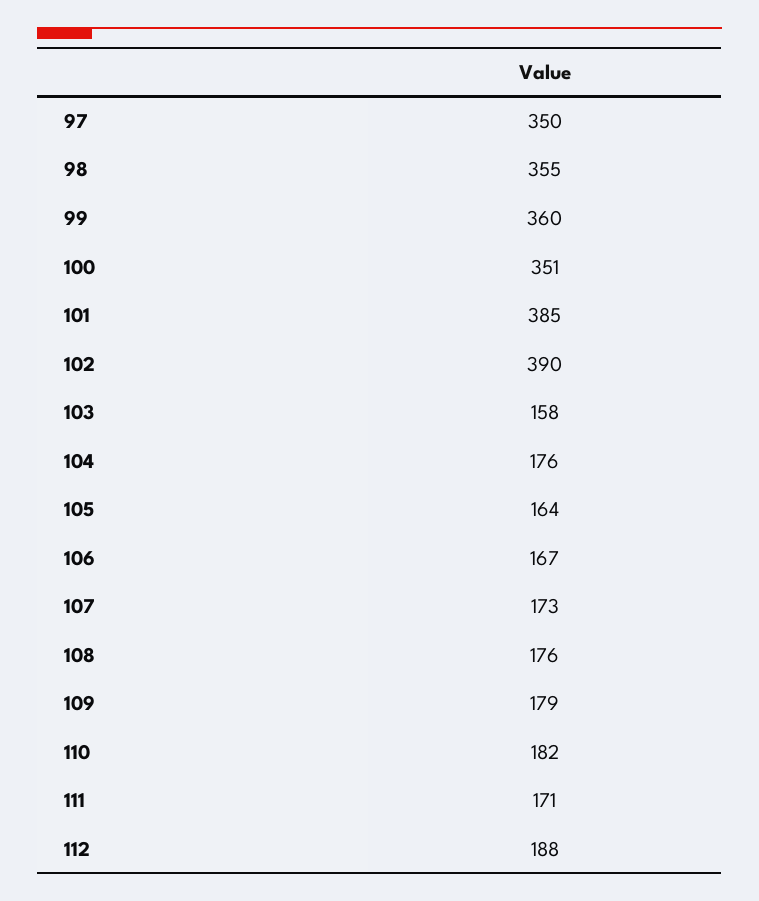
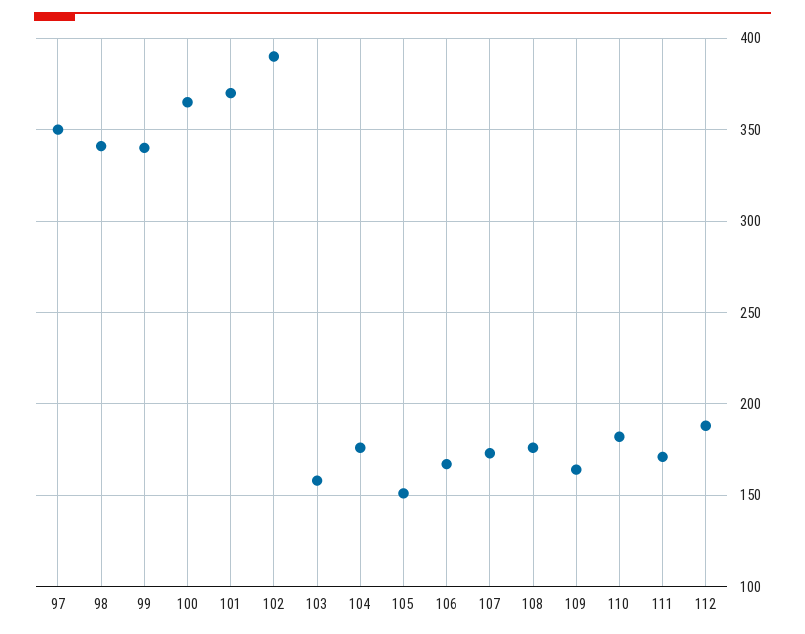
  {
    "97": 350,
-   "98": 355,
+   "98": 340,
-   "99": 360,
+   "99": 340,
-   "100": 351,
+   "100": 365,
-   "101": 385,
+   "101": 370,
    "102": 390,
    "103": 158,
    "104": 176,
-   "105": 164,
+   "105": 150,
    "106": 167,
    "107": 173,
    "108": 176,
-   "109": 179,
+   "109": 165,
    "110": 182,
    "111": 171,
    "112": 188
  }

